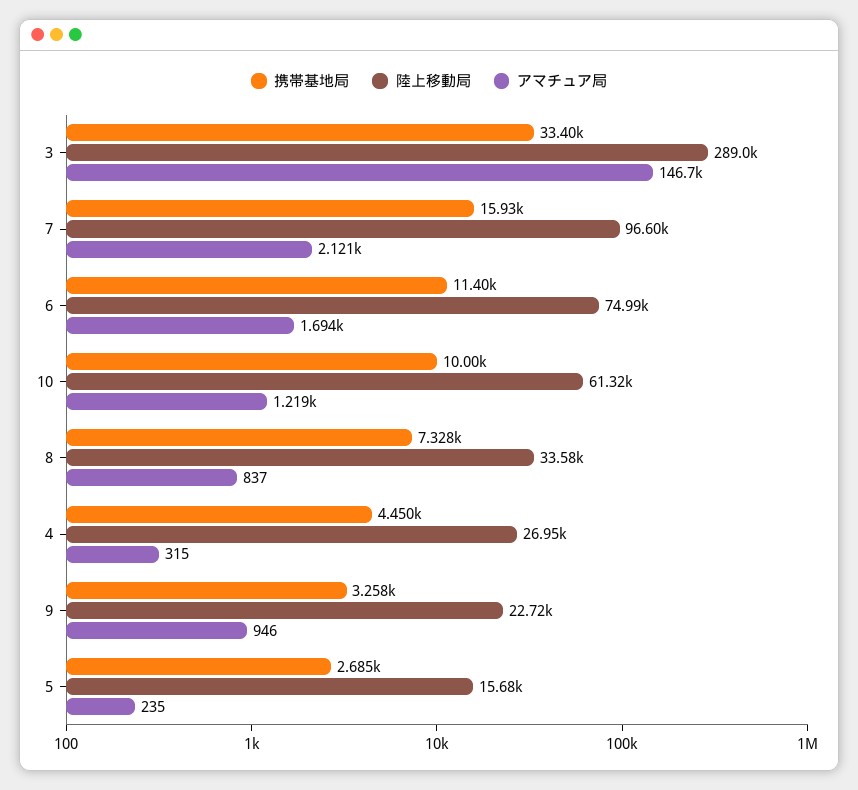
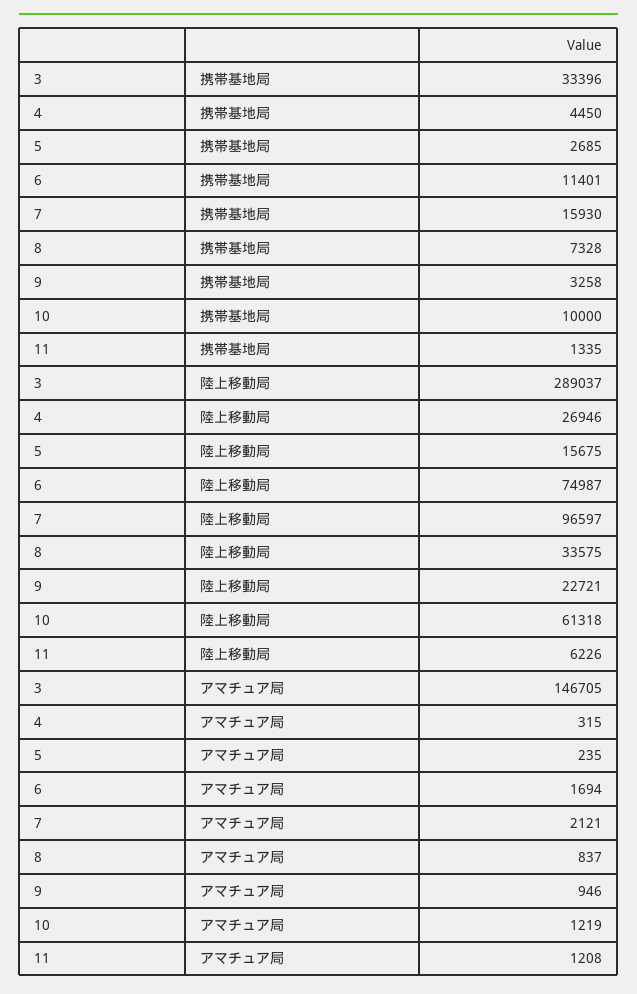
  {
    "携帯基地局": {
      "3": 33396,
      "7": 15930,
      "6": 11401,
      "10": 10000,
      "8": 7328,
      "4": 4450,
      "9": 3258,
-     "5": 2685
+     "5": 2685,
+     "11": 1335
    },
    "陸上移動局": {
      "3": 289037,
      "7": 96597,
      "6": 74987,
      "10": 61318,
      "8": 33575,
      "4": 26946,
      "9": 22721,
-     "5": 15675
+     "5": 15675,
+     "11": 6226
    },
    "アマチュア局": {
      "3": 146705,
      "7": 2121,
      "6": 1694,
      "10": 1219,
      "8": 837,
      "4": 315,
      "9": 946,
-     "5": 235
+     "5": 235,
+     "11": 1208
    }
  }

